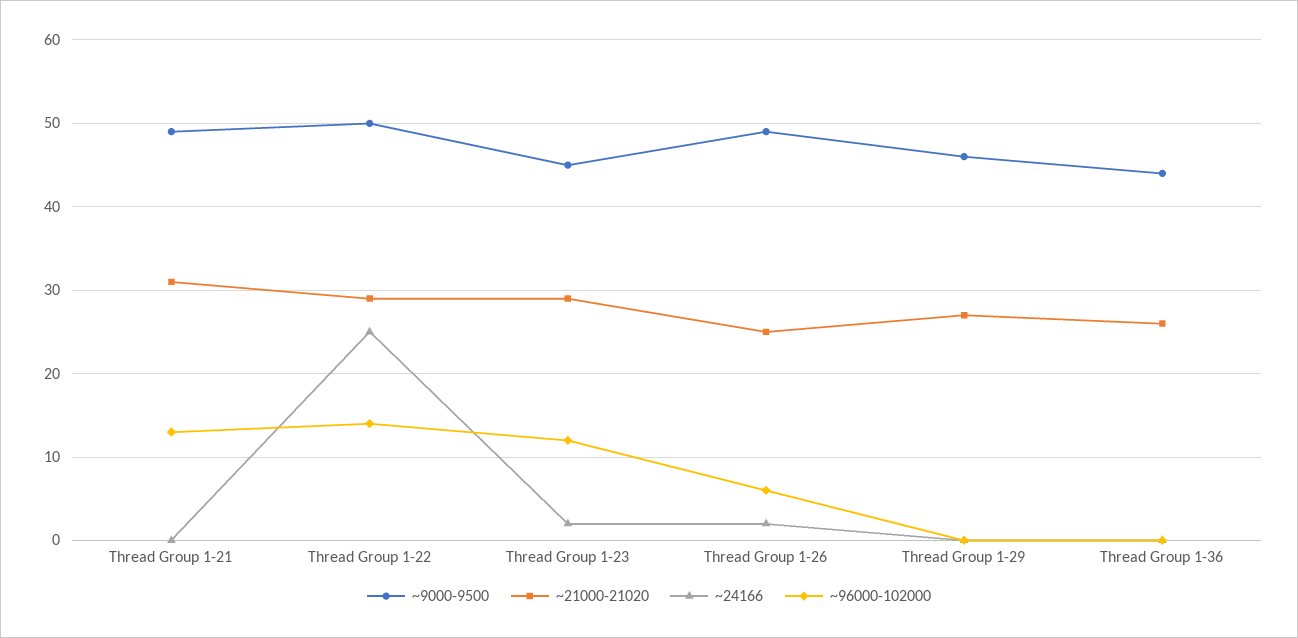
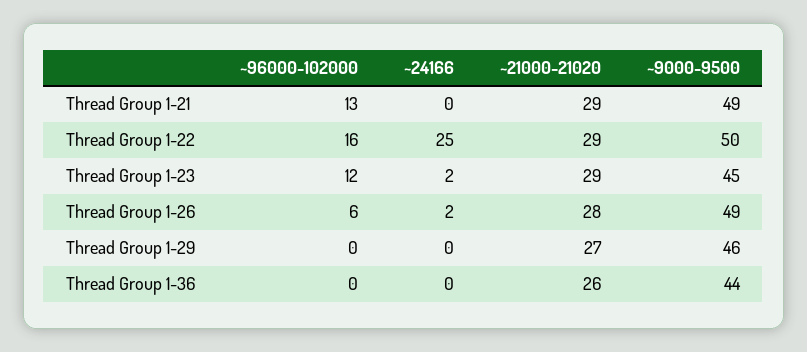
  {
    "~9000-9500": {
      "Thread Group 1-21": 49,
      "Thread Group 1-22": 50,
      "Thread Group 1-23": 45,
      "Thread Group 1-26": 49,
      "Thread Group 1-29": 46,
      "Thread Group 1-36": 44
    },
    "~21000-21020": {
-     "Thread Group 1-21": 31,
+     "Thread Group 1-21": 29,
      "Thread Group 1-22": 29,
      "Thread Group 1-23": 29,
-     "Thread Group 1-26": 25,
+     "Thread Group 1-26": 28,
      "Thread Group 1-29": 27,
      "Thread Group 1-36": 26
    },
    "~24166": {
      "Thread Group 1-21": 0,
      "Thread Group 1-22": 25,
      "Thread Group 1-23": 2,
      "Thread Group 1-26": 2,
      "Thread Group 1-29": 0,
      "Thread Group 1-36": 0
    },
    "~96000-102000": {
      "Thread Group 1-21": 13,
-     "Thread Group 1-22": 14,
+     "Thread Group 1-22": 16,
      "Thread Group 1-23": 12,
      "Thread Group 1-26": 6,
      "Thread Group 1-29": 0,
      "Thread Group 1-36": 0
    }
  }

